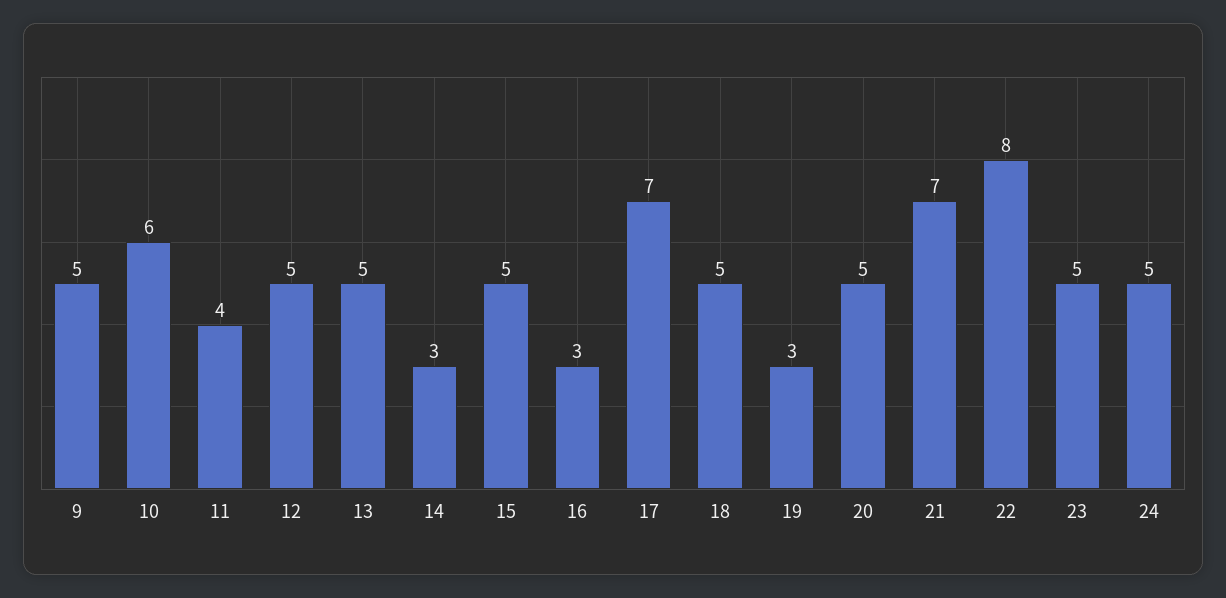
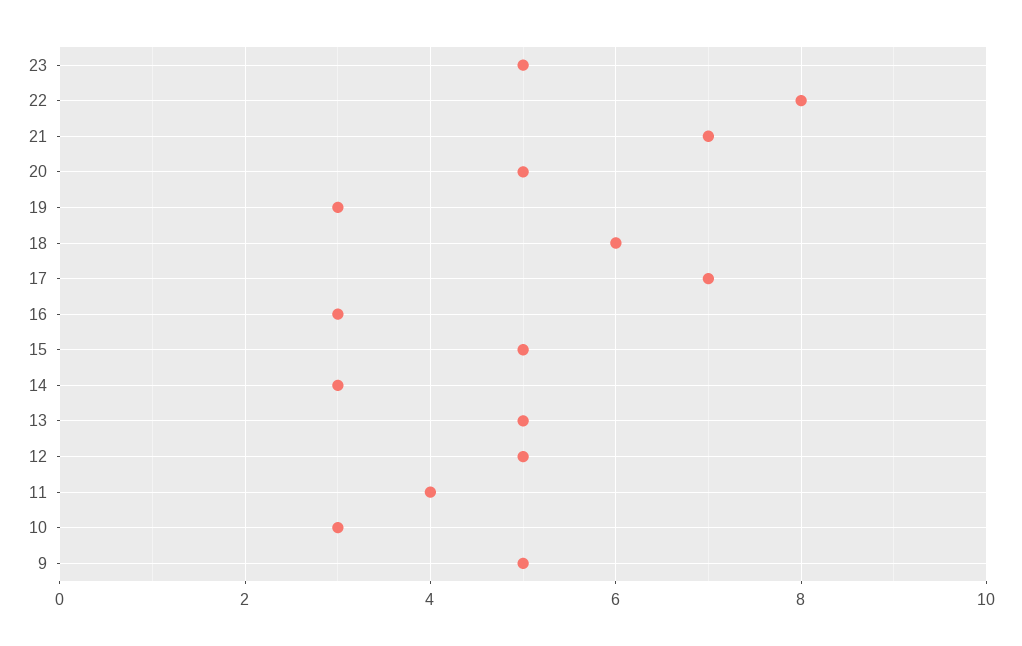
  {
    "9": 5,
-   "10": 6,
+   "10": 3,
    "11": 4,
    "12": 5,
    "13": 5,
    "14": 3,
    "15": 5,
    "16": 3,
    "17": 7,
-   "18": 5,
+   "18": 6,
    "19": 3,
    "20": 5,
    "21": 7,
    "22": 8,
-   "23": 5,
+   "23": 5
-   "24": 5
  }

